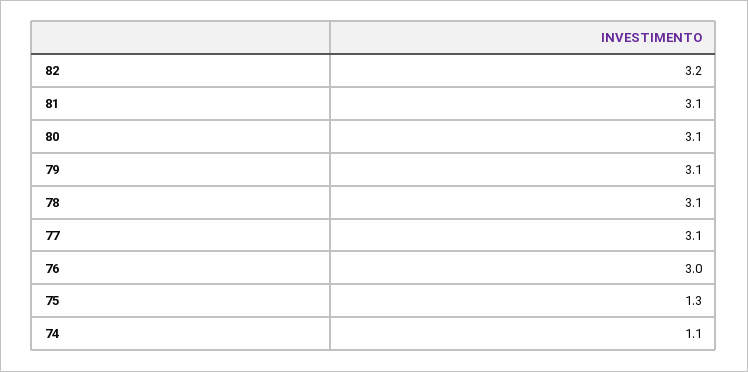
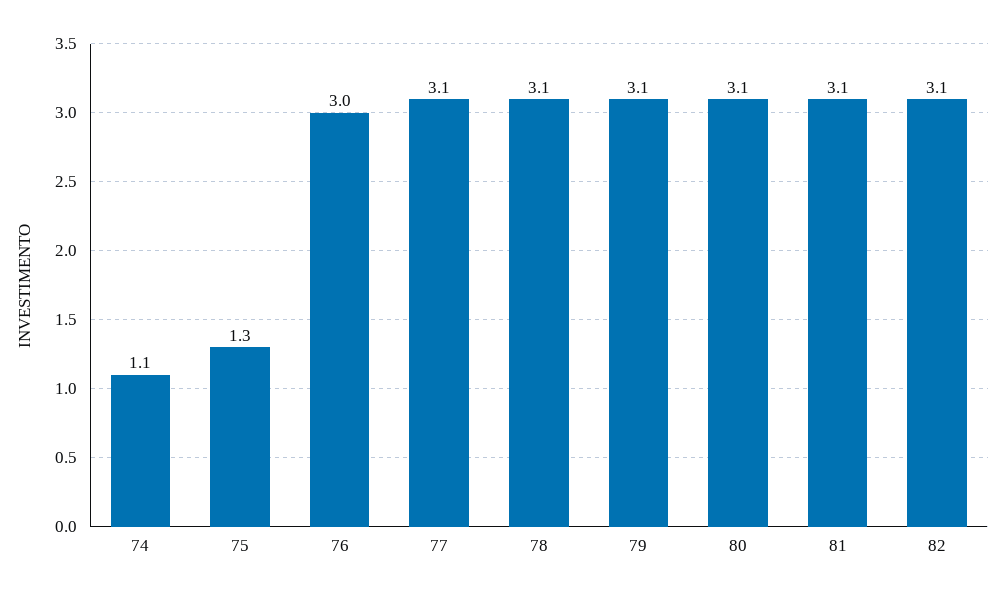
  {
-   "82": 3.2,
+   "82": 3.1,
    "81": 3.1,
    "80": 3.1,
    "79": 3.1,
    "78": 3.1,
    "77": 3.1,
    "76": 3,
    "75": 1.3,
    "74": 1.1
  }

